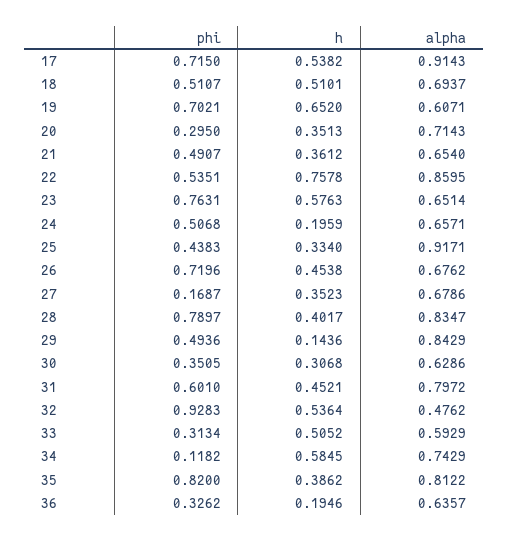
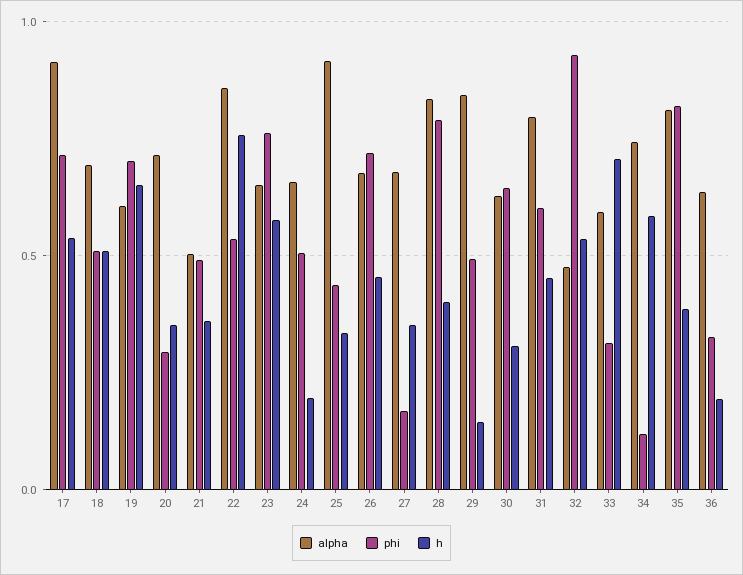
  {
    "phi": {
      "17": 0.715,
      "18": 0.5107,
      "19": 0.7021,
      "20": 0.295,
      "21": 0.4907,
      "22": 0.5351,
      "23": 0.7631,
      "24": 0.5068,
      "25": 0.4383,
      "26": 0.7196,
      "27": 0.1687,
      "28": 0.7897,
      "29": 0.4936,
-     "30": 0.3505,
+     "30": 0.65,
      "31": 0.601,
      "32": 0.9283,
      "33": 0.3134,
      "34": 0.1182,
      "35": 0.82,
      "36": 0.3262
    },
    "h": {
      "17": 0.5382,
      "18": 0.5101,
      "19": 0.652,
      "20": 0.3513,
      "21": 0.3612,
      "22": 0.7578,
      "23": 0.5763,
      "24": 0.1959,
      "25": 0.334,
      "26": 0.4538,
      "27": 0.3523,
      "28": 0.4017,
      "29": 0.1436,
      "30": 0.3068,
      "31": 0.4521,
      "32": 0.5364,
-     "33": 0.5052,
+     "33": 0.7,
      "34": 0.5845,
      "35": 0.3862,
      "36": 0.1946
    },
    "alpha": {
      "17": 0.9143,
      "18": 0.6937,
      "19": 0.6071,
      "20": 0.7143,
-     "21": 0.654,
+     "21": 0.5,
      "22": 0.8595,
      "23": 0.6514,
      "24": 0.6571,
      "25": 0.9171,
      "26": 0.6762,
      "27": 0.6786,
      "28": 0.8347,
      "29": 0.8429,
      "30": 0.6286,
      "31": 0.7972,
      "32": 0.4762,
      "33": 0.5929,
      "34": 0.7429,
      "35": 0.8122,
      "36": 0.6357
    }
  }

